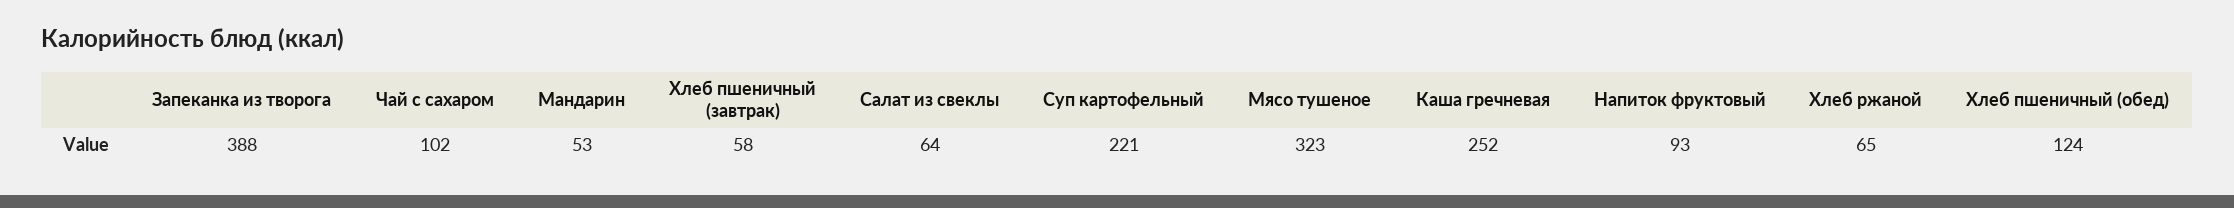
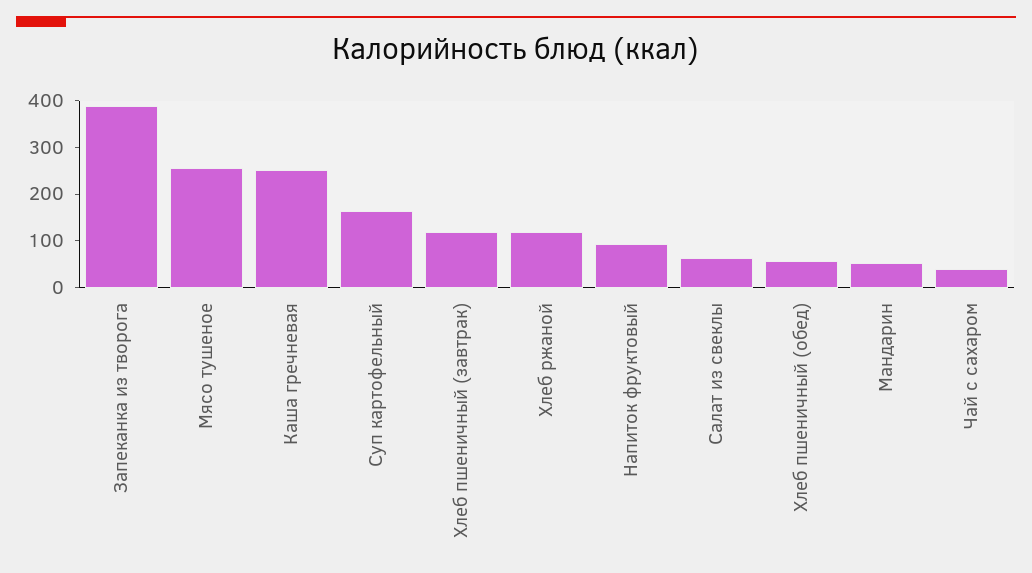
  {
    "Запеканка из творога": 388,
-   "Чай с сахаром": 102,
+   "Чай с сахаром": 40,
    "Мандарин": 53,
-   "Хлеб пшеничный (завтрак)": 58,
+   "Хлеб пшеничный (завтрак)": 120,
    "Салат из свеклы": 64,
-   "Суп картофельный": 221,
+   "Суп картофельный": 160,
-   "Мясо тушеное": 323,
+   "Мясо тушеное": 260,
    "Каша гречневая": 252,
    "Напиток фруктовый": 93,
-   "Хлеб ржаной": 65,
+   "Хлеб ржаной": 120,
-   "Хлеб пшеничный (обед)": 124
+   "Хлеб пшеничный (обед)": 60
  }

